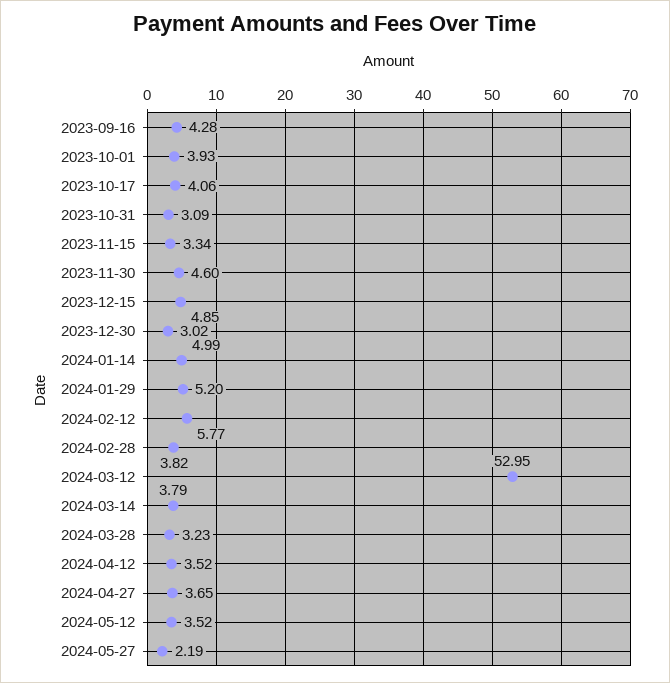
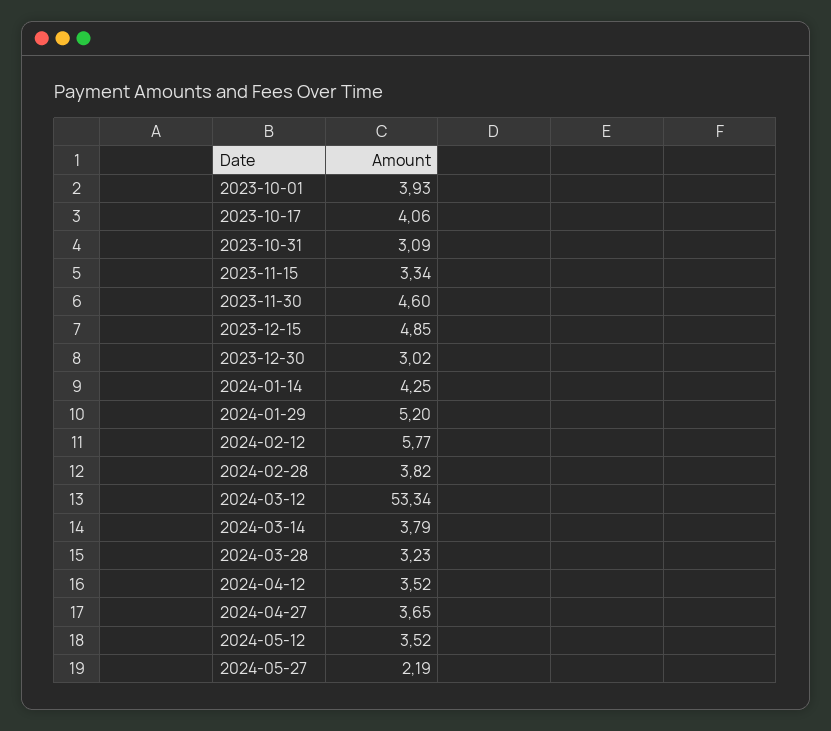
  {
-   "2023-09-16": 4.28,
    "2023-10-01": 3.93,
    "2023-10-17": 4.06,
    "2023-10-31": 3.09,
    "2023-11-15": 3.34,
    "2023-11-30": 4.6,
    "2023-12-15": 4.85,
    "2023-12-30": 3.02,
-   "2024-01-14": 4.99,
+   "2024-01-14": 4.25,
    "2024-01-29": 5.2,
    "2024-02-12": 5.77,
    "2024-02-28": 3.82,
-   "2024-03-12": 52.95,
+   "2024-03-12": 53.34,
    "2024-03-14": 3.79,
    "2024-03-28": 3.23,
    "2024-04-12": 3.52,
    "2024-04-27": 3.65,
    "2024-05-12": 3.52,
    "2024-05-27": 2.19
  }

